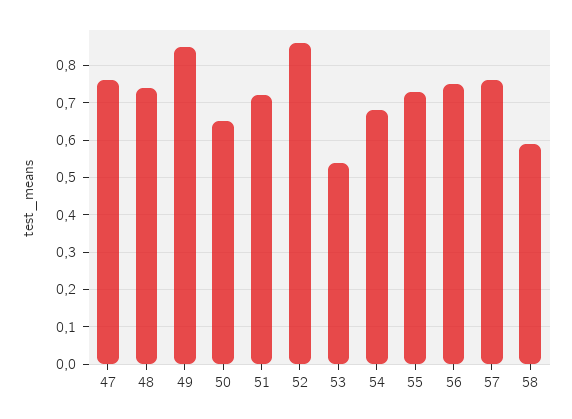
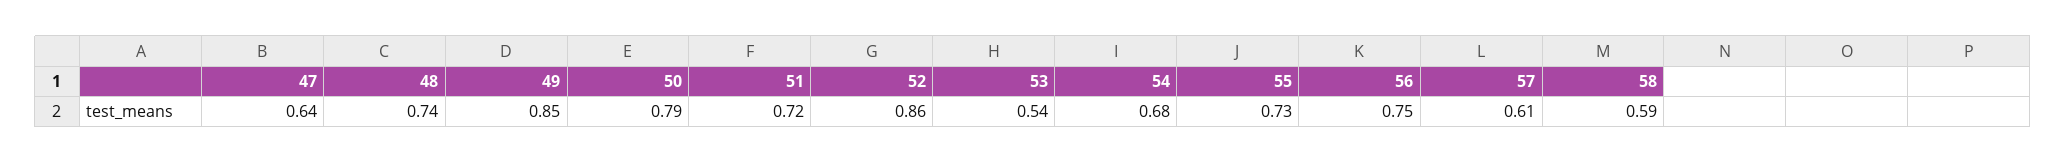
  {
-   "47": 0.75,
+   "47": 0.64,
    "48": 0.74,
    "49": 0.85,
-   "50": 0.65,
+   "50": 0.79,
    "51": 0.72,
    "52": 0.86,
    "53": 0.54,
    "54": 0.68,
    "55": 0.73,
    "56": 0.75,
-   "57": 0.75,
+   "57": 0.61,
    "58": 0.59
  }

